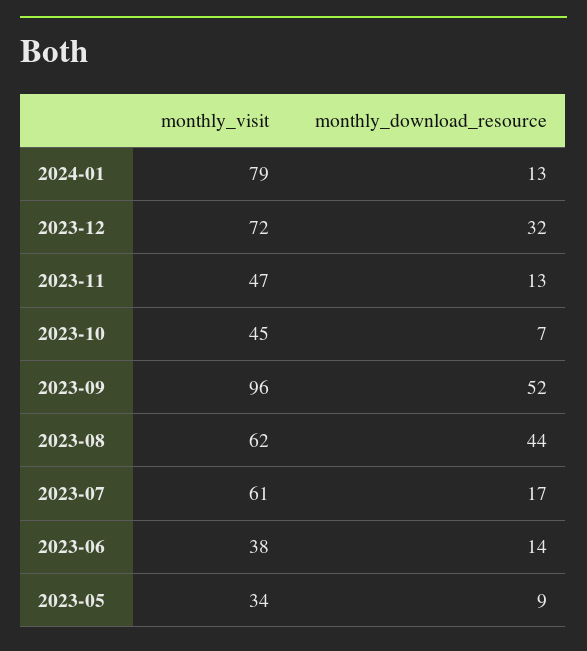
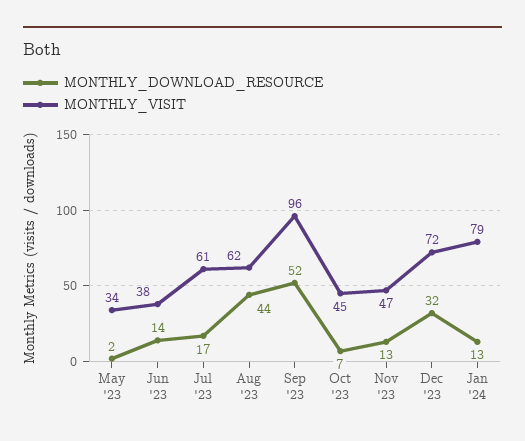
  {
    "monthly_visit": {
      "2024-01": 79,
      "2023-12": 72,
      "2023-11": 47,
      "2023-10": 45,
      "2023-09": 96,
      "2023-08": 62,
      "2023-07": 61,
      "2023-06": 38,
      "2023-05": 34
    },
    "monthly_download_resource": {
      "2024-01": 13,
      "2023-12": 32,
      "2023-11": 13,
      "2023-10": 7,
      "2023-09": 52,
      "2023-08": 44,
      "2023-07": 17,
      "2023-06": 14,
-     "2023-05": 9
+     "2023-05": 2
    }
  }

